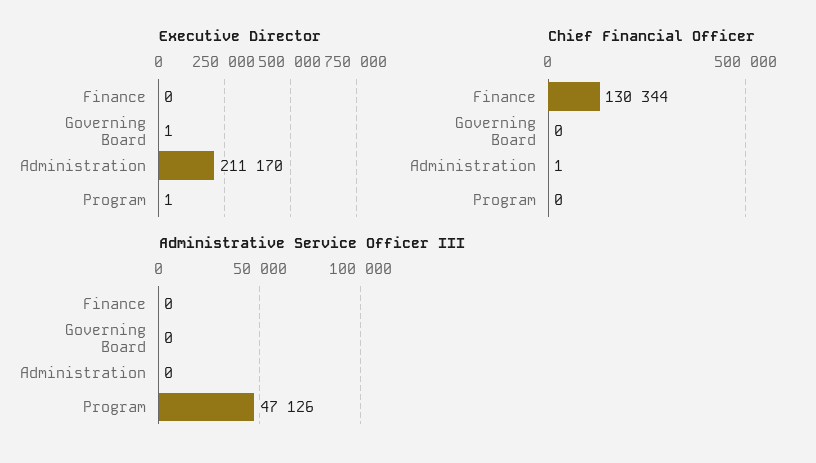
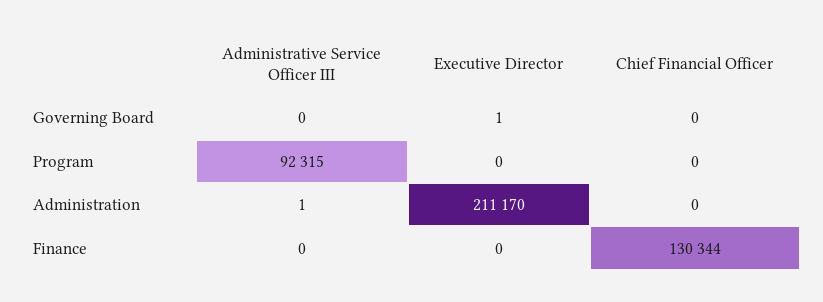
  {
    "Executive Director": {
      "Finance": 0,
      "Governing Board": 1,
      "Administration": 211170,
-     "Program": 1
+     "Program": 0
    },
    "Chief Financial Officer": {
      "Finance": 130344,
      "Governing Board": 0,
-     "Administration": 1,
+     "Administration": 0,
      "Program": 0
    },
    "Administrative Service Officer III": {
      "Finance": 0,
      "Governing Board": 0,
-     "Administration": 0,
+     "Administration": 1,
-     "Program": 47126
+     "Program": 92315
    }
  }

